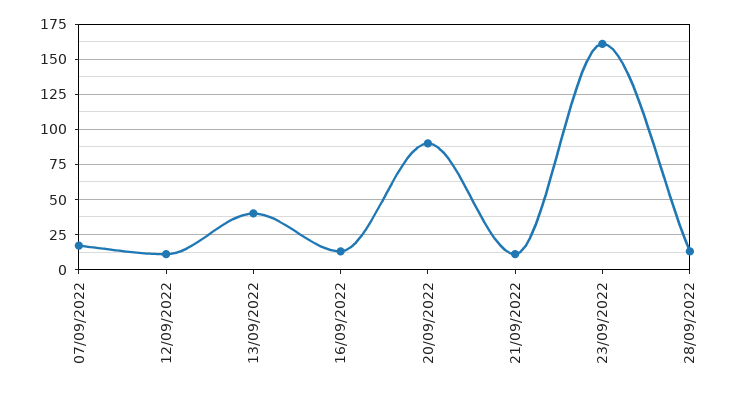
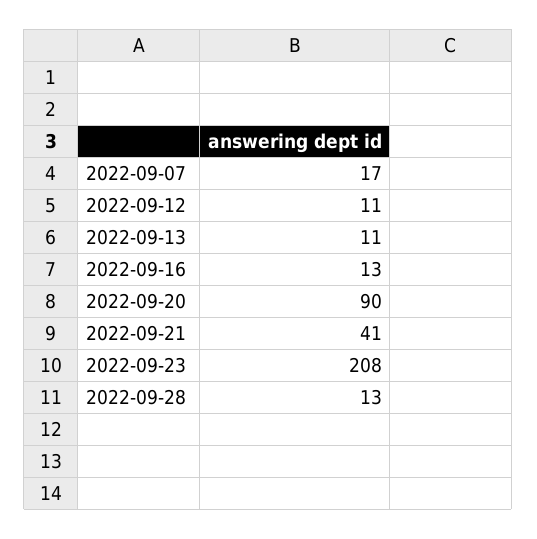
  {
    "07/09/2022": 17,
    "12/09/2022": 11,
-   "13/09/2022": 40,
+   "13/09/2022": 11,
    "16/09/2022": 13,
    "20/09/2022": 90,
-   "21/09/2022": 10,
+   "21/09/2022": 41,
-   "23/09/2022": 160,
+   "23/09/2022": 208,
    "28/09/2022": 13
  }

